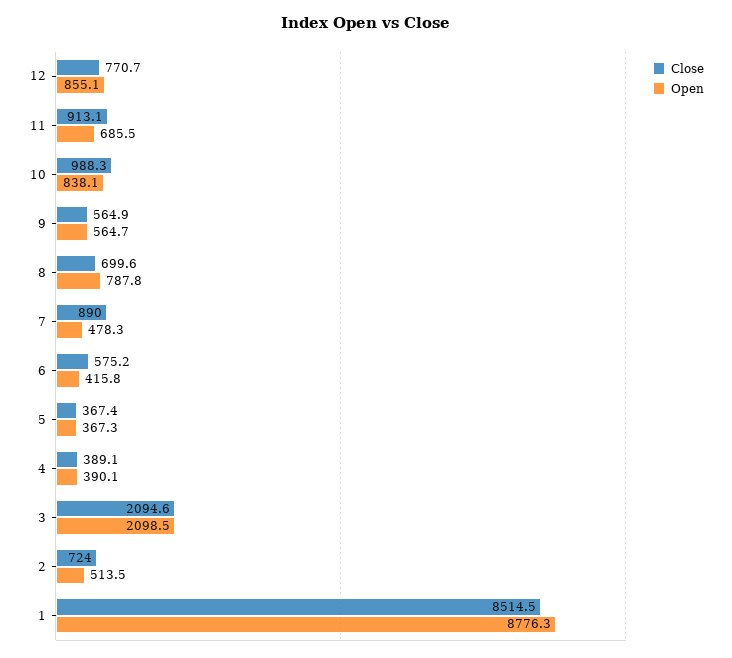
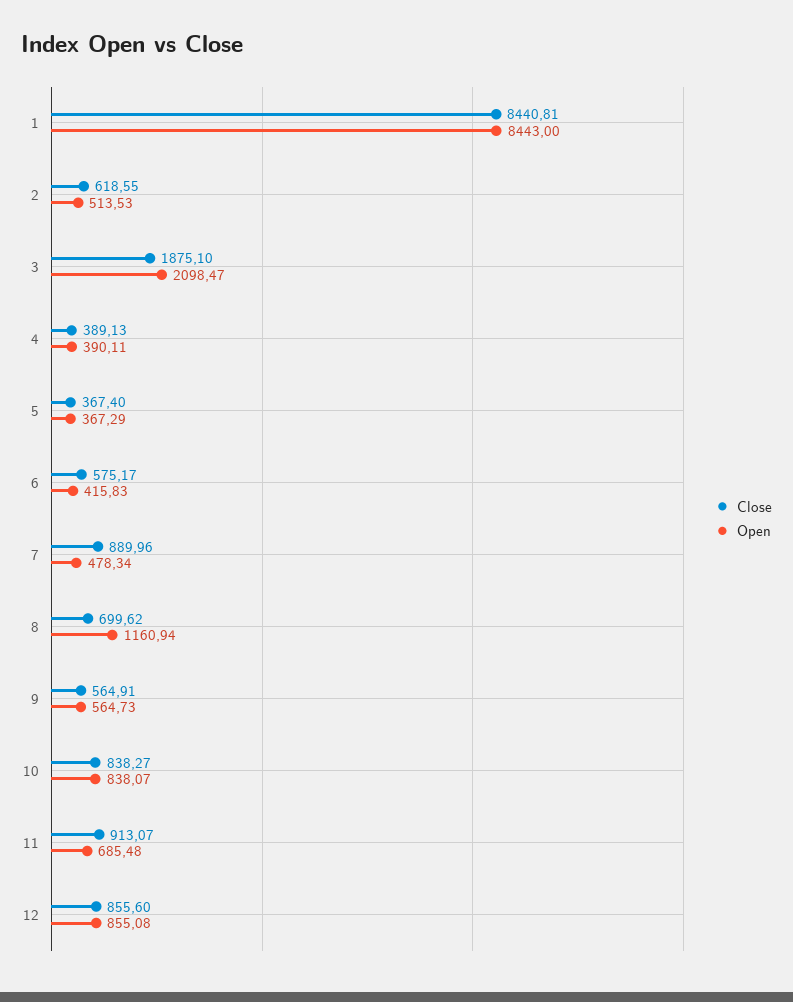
  {
    "Close": {
-     "12": 770.7,
+     "12": 855.6,
      "11": 913.07,
-     "10": 988.3,
+     "10": 838.27,
      "9": 564.91,
      "8": 699.62,
      "7": 889.96,
      "6": 575.17,
      "5": 367.4,
      "4": 389.13,
-     "3": 2094.6,
+     "3": 1875.1,
-     "2": 724,
+     "2": 618.55,
-     "1": 8514.5
+     "1": 8440.81
    },
    "Open": {
      "12": 855.08,
      "11": 685.48,
      "10": 838.07,
      "9": 564.73,
-     "8": 787.8,
+     "8": 1160.94,
      "7": 478.34,
      "6": 415.83,
      "5": 367.29,
      "4": 390.11,
      "3": 2098.47,
      "2": 513.53,
-     "1": 8776.3
+     "1": 8443
    }
  }

